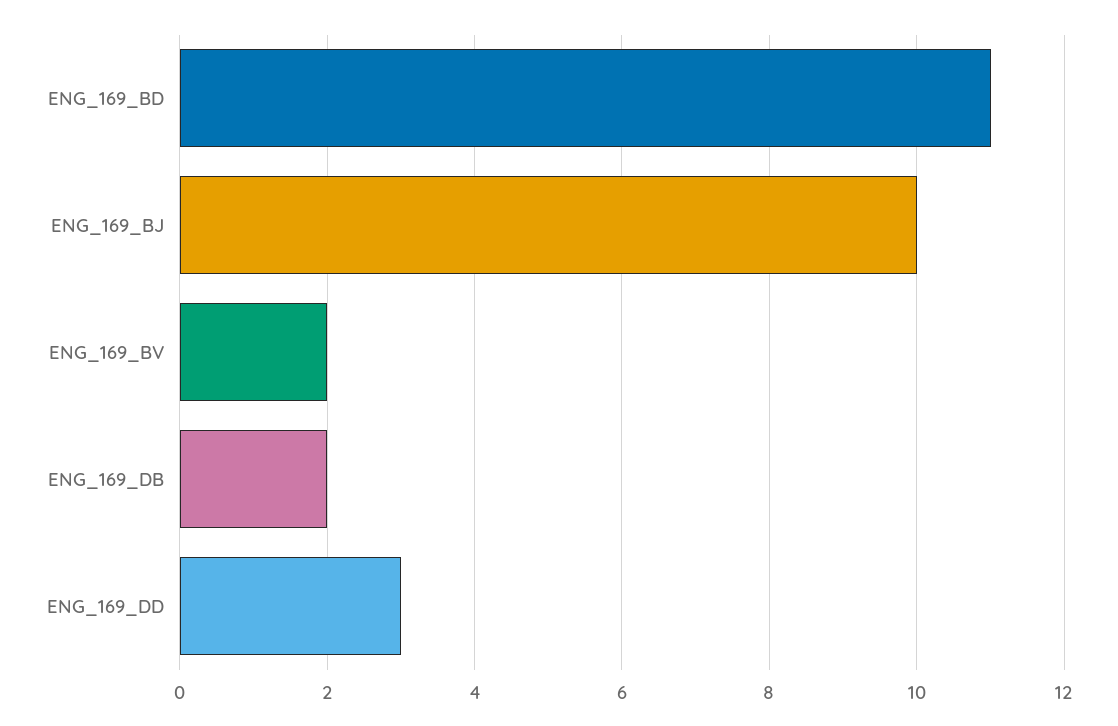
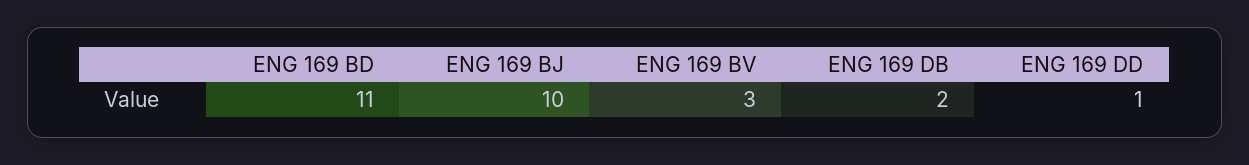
  {
    "ENG_169_BD": 11,
    "ENG_169_BJ": 10,
-   "ENG_169_BV": 2,
+   "ENG_169_BV": 3,
    "ENG_169_DB": 2,
-   "ENG_169_DD": 3
+   "ENG_169_DD": 1
  }

